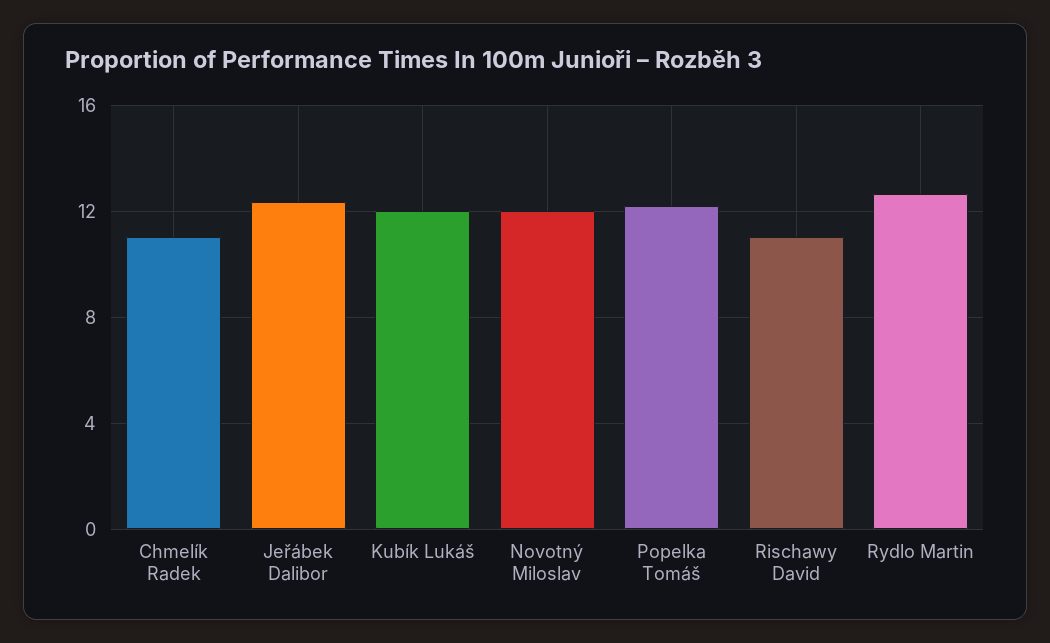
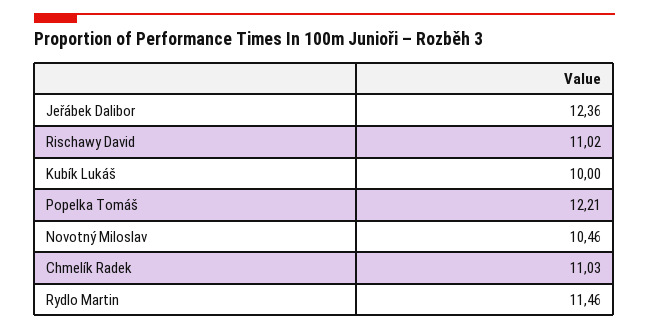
  {
    "Chmelík Radek": 11.03,
    "Jeřábek Dalibor": 12.36,
-   "Kubík Lukáš": 12,
+   "Kubík Lukáš": 10,
-   "Novotný Miloslav": 12,
+   "Novotný Miloslav": 10.46,
    "Popelka Tomáš": 12.21,
    "Rischawy David": 11.02,
-   "Rydlo Martin": 12.5
+   "Rydlo Martin": 11.46
  }

